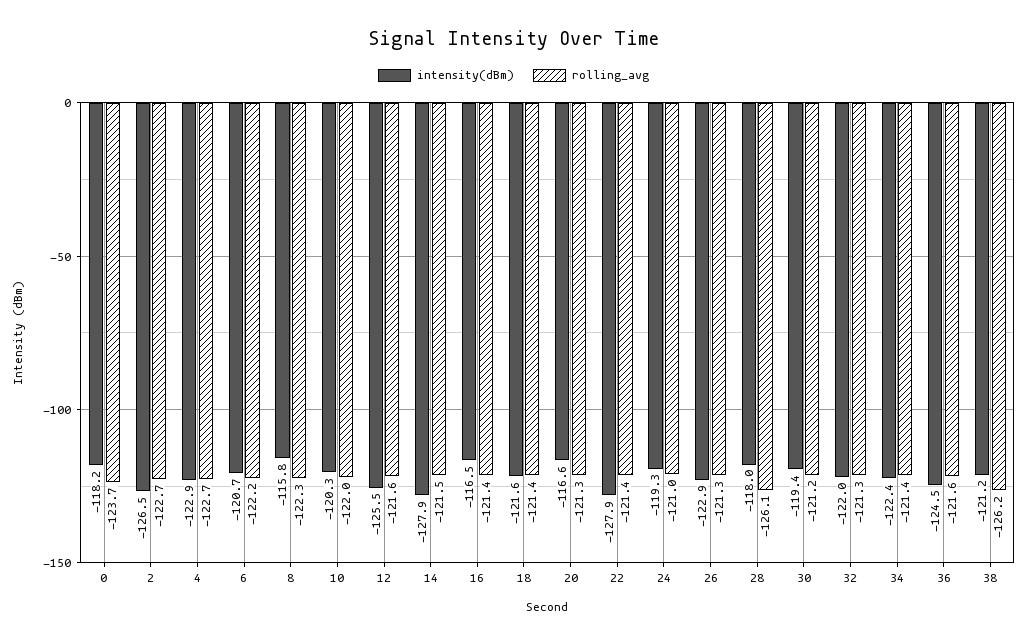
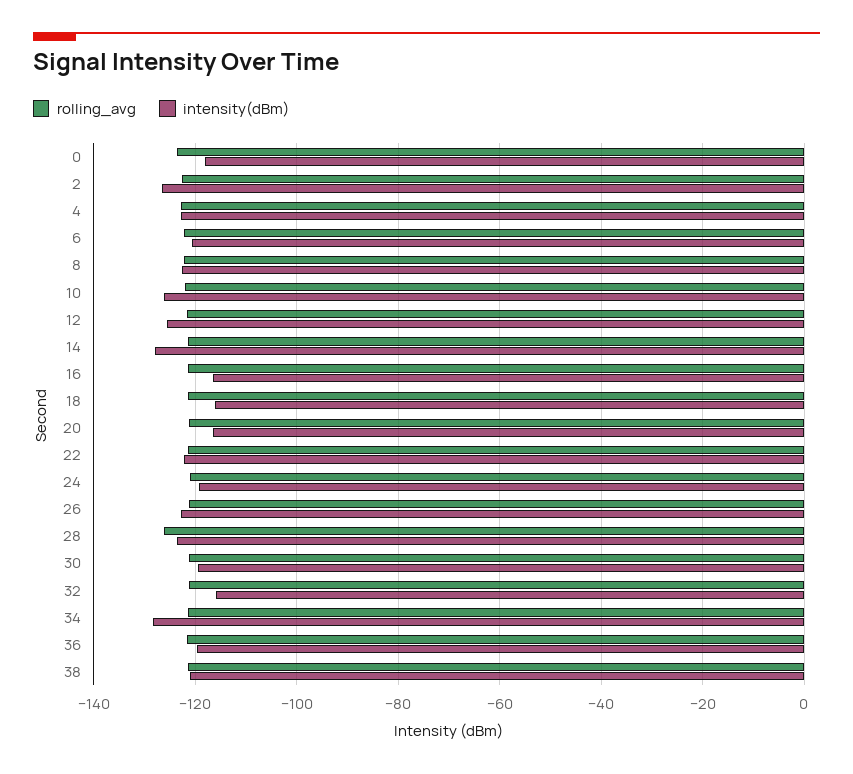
  {
    "intensity(dBm)": {
      "0": -118.2,
      "2": -126.5,
      "4": -122.9,
      "6": -120.7,
-     "8": -115.8,
+     "8": -122,
-     "10": -120.3,
+     "10": -126,
      "12": -125.5,
      "14": -127.9,
      "16": -116.5,
-     "18": -121.6,
+     "18": -116,
      "20": -116.6,
-     "22": -127.9,
+     "22": -122,
      "24": -119.3,
      "26": -122.9,
-     "28": -118,
+     "28": -124,
      "30": -119.4,
-     "32": -122,
+     "32": -116,
-     "34": -122.4,
+     "34": -128,
-     "36": -124.5,
+     "36": -120,
      "38": -121.2
    },
    "rolling_avg": {
      "0": -123.7,
      "2": -122.7,
      "4": -122.7,
      "6": -122.2,
      "8": -122.3,
      "10": -122,
      "12": -121.6,
      "14": -121.5,
      "16": -121.4,
      "18": -121.4,
      "20": -121.3,
      "22": -121.4,
      "24": -121,
      "26": -121.3,
      "28": -126.1,
      "30": -121.2,
      "32": -121.3,
      "34": -121.4,
      "36": -121.6,
-     "38": -126.2
+     "38": -122
    }
  }

